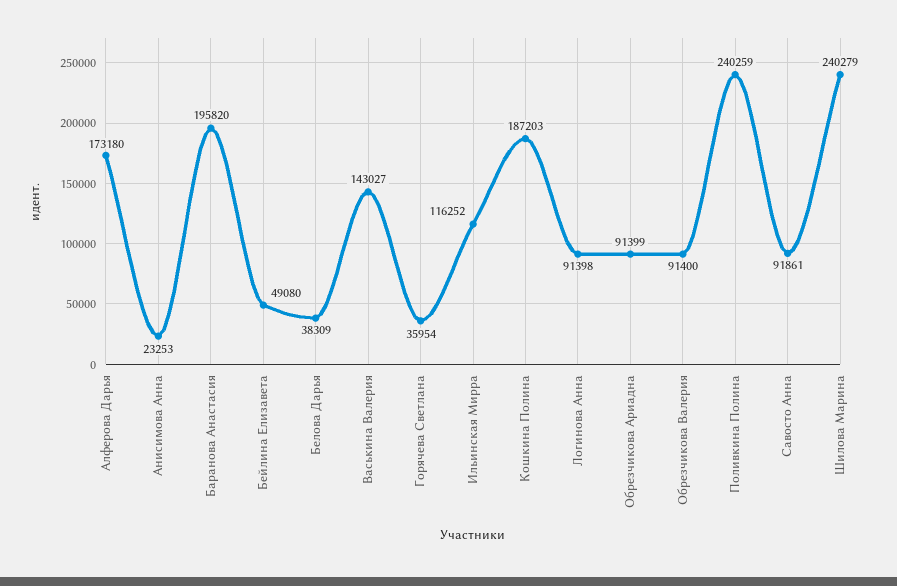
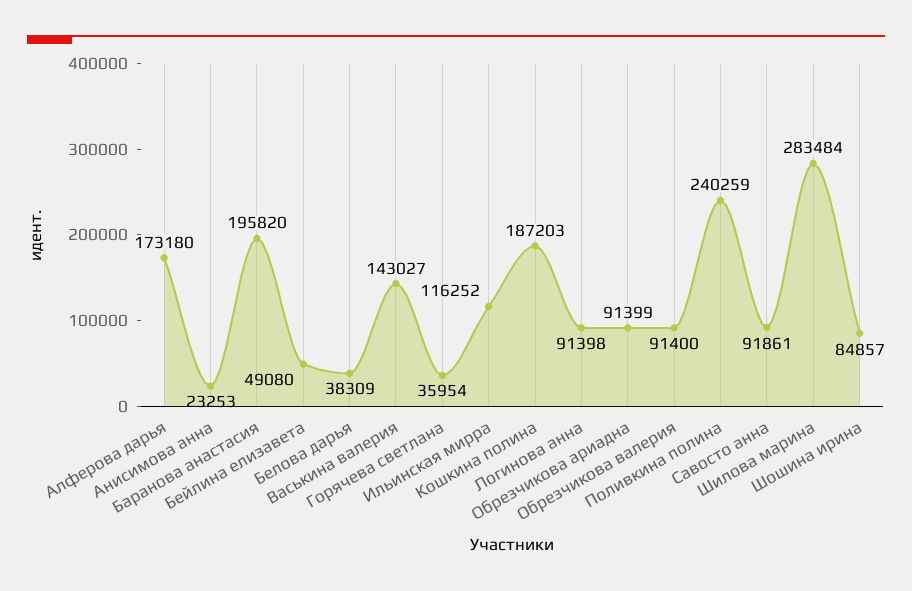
  {
    "Алферова Дарья": 173180,
    "Анисимова Анна": 23253,
    "Баранова Анастасия": 195820,
    "Бейлина Елизавета": 49080,
    "Белова Дарья": 38309,
    "Васькина Валерия": 143027,
    "Горячева Светлана": 35954,
    "Ильинская Мирра": 116252,
    "Кошкина Полина": 187203,
    "Логинова Анна": 91398,
    "Обрезчикова Ариадна": 91399,
    "Обрезчикова Валерия": 91400,
    "Поливкина Полина": 240259,
    "Савосто Анна": 91861,
-   "Шилова Марина": 240279
+   "Шилова Марина": 283484,
+   "Шошина ирина": 84857
  }

